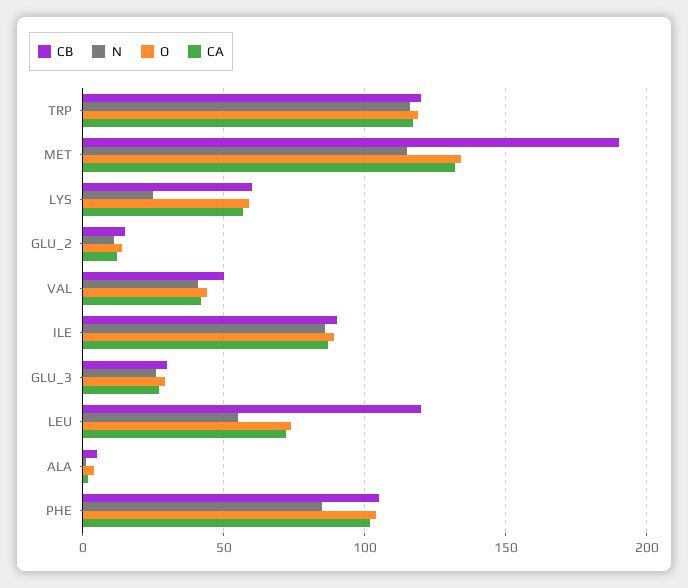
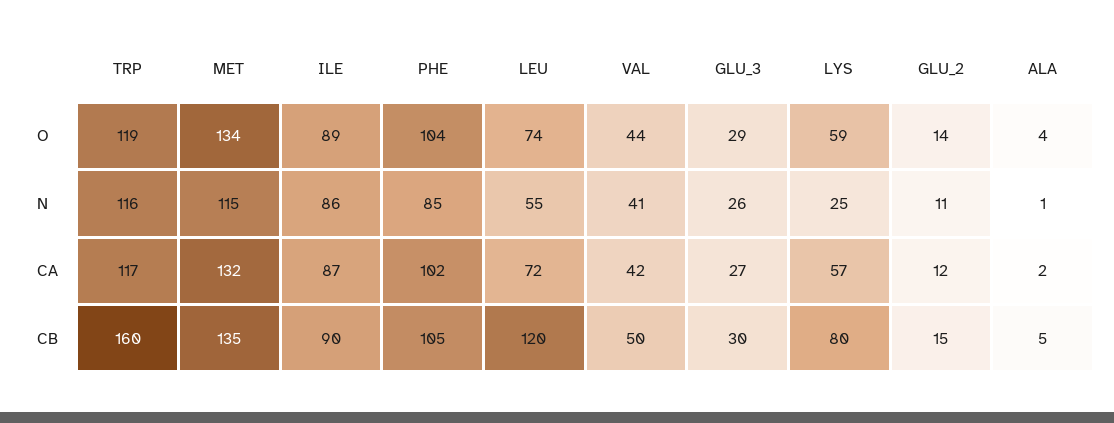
  {
    "CB": {
-     "TRP": 120,
+     "TRP": 160,
-     "MET": 190,
+     "MET": 135,
-     "LYS": 60,
+     "LYS": 80,
      "GLU_2": 15,
      "VAL": 50,
      "ILE": 90,
      "GLU_3": 30,
      "LEU": 120,
      "ALA": 5,
      "PHE": 105
    },
    "N": {
      "TRP": 116,
      "MET": 115,
      "LYS": 25,
      "GLU_2": 11,
      "VAL": 41,
      "ILE": 86,
      "GLU_3": 26,
      "LEU": 55,
      "ALA": 1,
      "PHE": 85
    },
    "O": {
      "TRP": 119,
      "MET": 134,
      "LYS": 59,
      "GLU_2": 14,
      "VAL": 44,
      "ILE": 89,
      "GLU_3": 29,
      "LEU": 74,
      "ALA": 4,
      "PHE": 104
    },
    "CA": {
      "TRP": 117,
      "MET": 132,
      "LYS": 57,
      "GLU_2": 12,
      "VAL": 42,
      "ILE": 87,
      "GLU_3": 27,
      "LEU": 72,
      "ALA": 2,
      "PHE": 102
    }
  }

